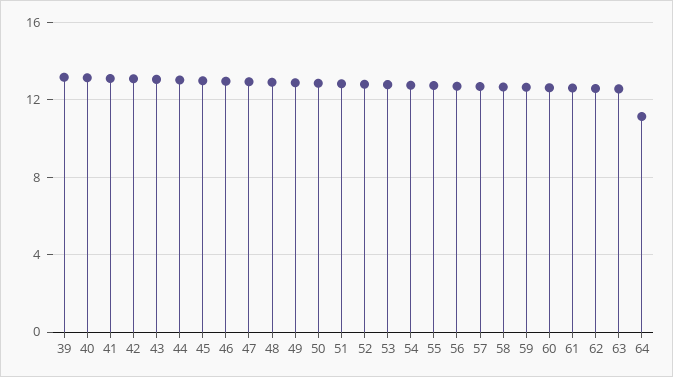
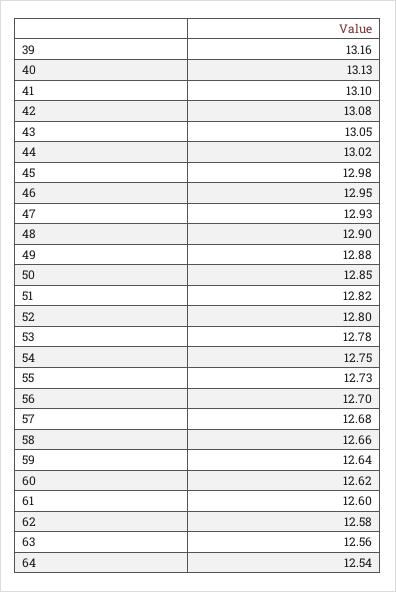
  {
    "39": 13.16,
    "40": 13.13,
    "41": 13.1,
    "42": 13.08,
    "43": 13.05,
    "44": 13.02,
    "45": 12.98,
    "46": 12.95,
    "47": 12.93,
    "48": 12.9,
    "49": 12.88,
    "50": 12.85,
    "51": 12.82,
    "52": 12.8,
    "53": 12.78,
    "54": 12.75,
    "55": 12.73,
    "56": 12.7,
    "57": 12.68,
    "58": 12.66,
    "59": 12.64,
    "60": 12.62,
    "61": 12.6,
    "62": 12.58,
    "63": 12.56,
-   "64": 11
+   "64": 12.54
  }

